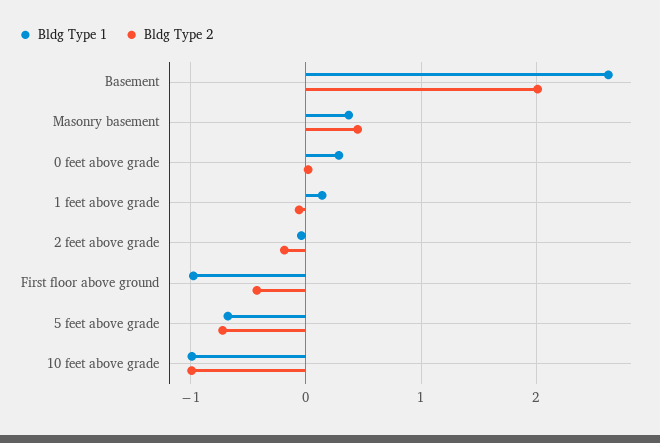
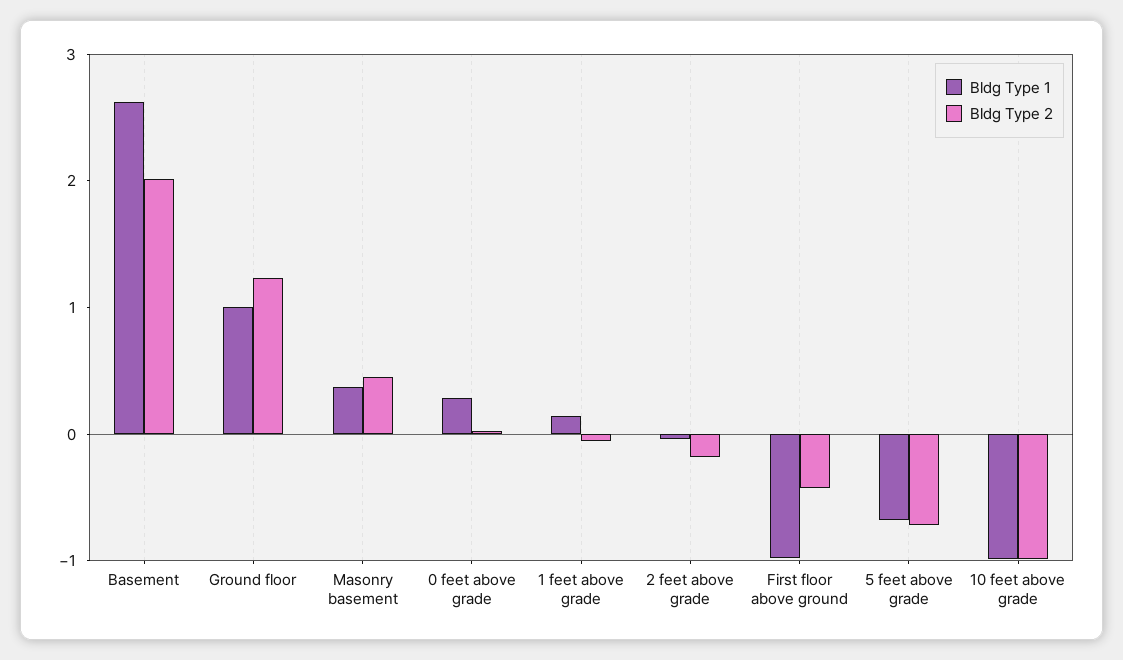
  {
    "Bldg Type 1": {
      "Basement": 2.6,
      "Masonry basement": 0.4,
      "0 feet above grade": 0.3,
      "1 feet above grade": 0.1,
      "2 feet above grade": 0,
      "First floor above ground": -1,
      "5 feet above grade": -0.7,
-     "10 feet above grade": -1
+     "10 feet above grade": -1,
+     "Ground floor": 1
    },
    "Bldg Type 2": {
      "Basement": 2,
      "Masonry basement": 0.4,
      "0 feet above grade": 0,
      "1 feet above grade": -0.1,
      "2 feet above grade": -0.2,
      "First floor above ground": -0.4,
      "5 feet above grade": -0.7,
-     "10 feet above grade": -1
+     "10 feet above grade": -1,
+     "Ground floor": 1.2
    }
  }

